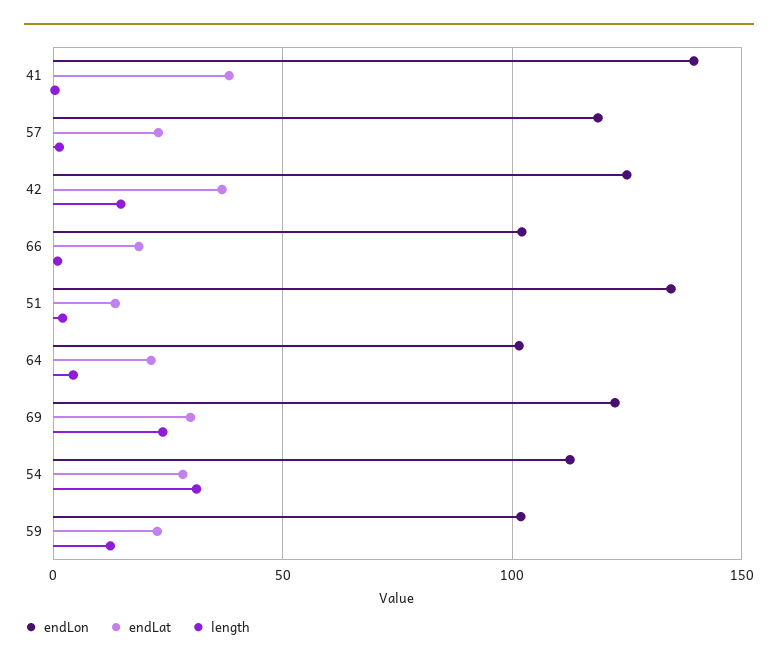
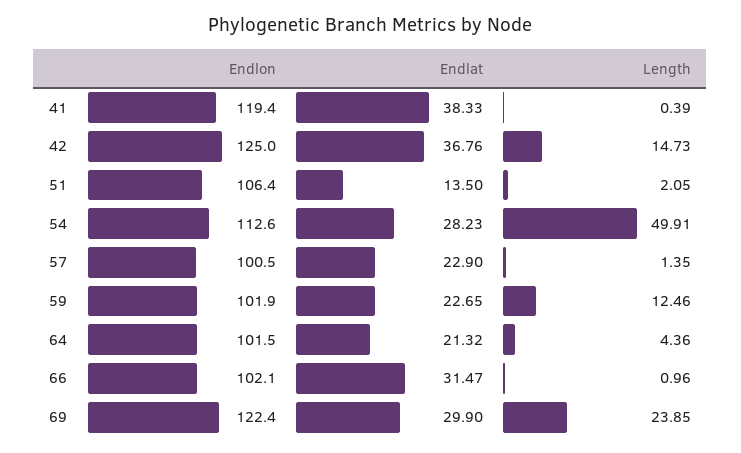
  {
    "endLon": {
-     "41": 140,
+     "41": 119.4,
-     "57": 120,
+     "57": 100.5,
      "42": 125,
      "66": 102.1,
-     "51": 135,
+     "51": 106.4,
      "64": 101.5,
      "69": 122.4,
      "54": 112.6,
      "59": 101.9
    },
    "endLat": {
      "41": 38.33,
      "57": 22.9,
      "42": 36.76,
-     "66": 20,
+     "66": 31.47,
      "51": 13.5,
      "64": 21.32,
      "69": 29.9,
      "54": 28.23,
      "59": 22.65
    },
    "length": {
      "41": 0.39,
      "57": 1.35,
      "42": 14.73,
      "66": 0.96,
      "51": 2.05,
      "64": 4.36,
      "69": 23.85,
-     "54": 30,
+     "54": 49.91,
      "59": 12.46
    }
  }

